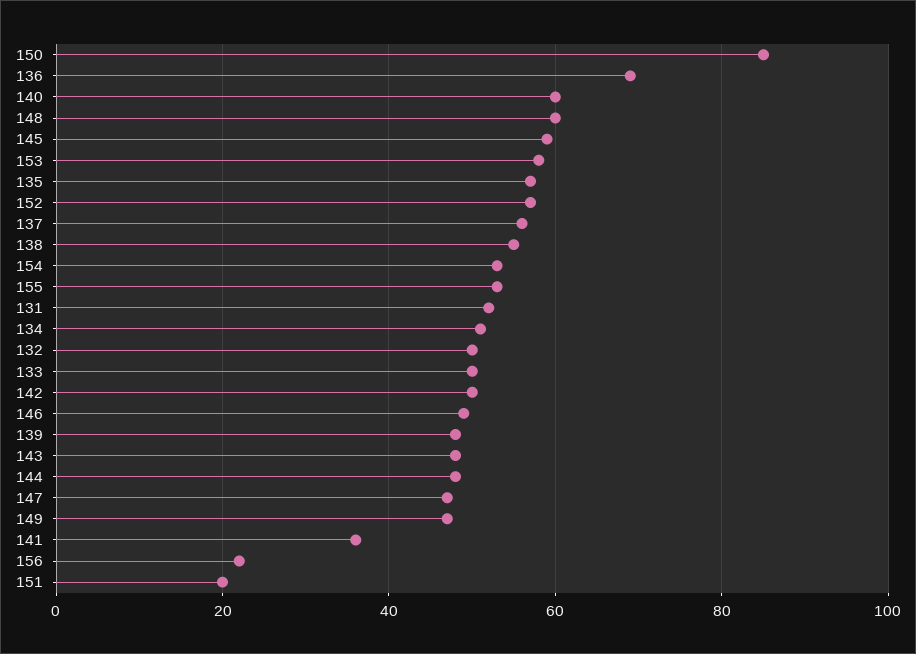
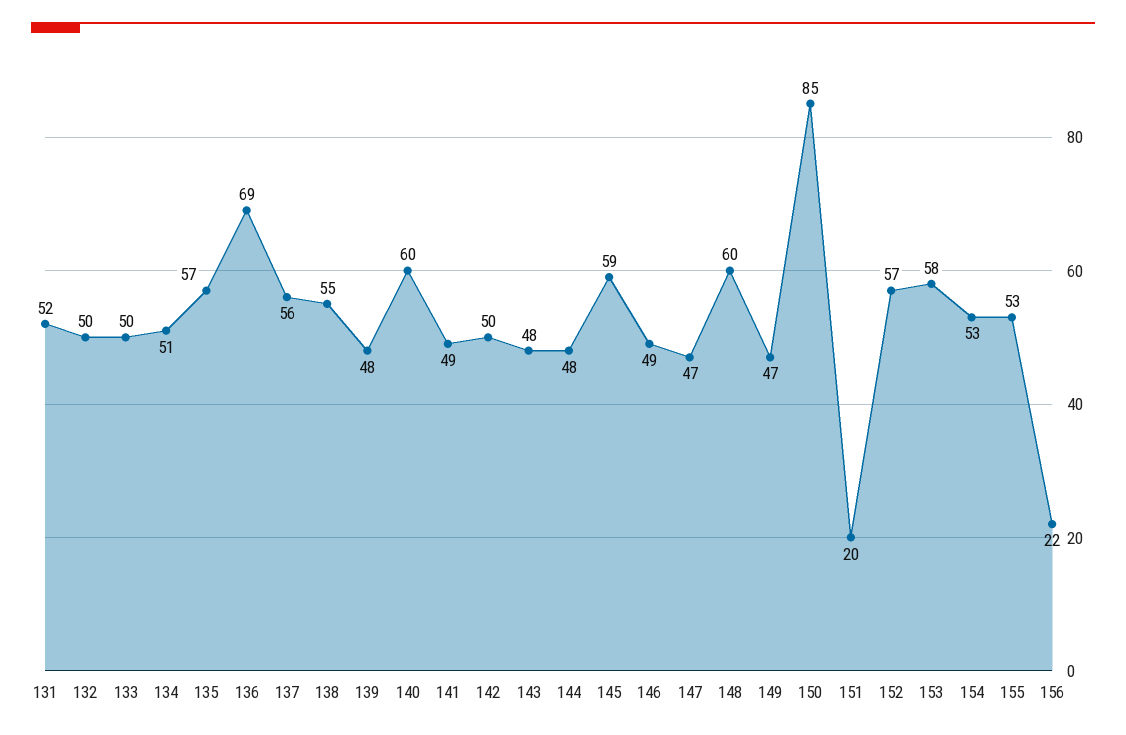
  {
    "150": 85,
    "136": 69,
    "140": 60,
    "148": 60,
    "145": 59,
    "153": 58,
    "135": 57,
    "152": 57,
    "137": 56,
    "138": 55,
    "154": 53,
    "155": 53,
    "131": 52,
    "134": 51,
    "132": 50,
    "133": 50,
    "142": 50,
    "146": 49,
    "139": 48,
    "143": 48,
    "144": 48,
    "147": 47,
    "149": 47,
-   "141": 35,
+   "141": 49,
    "156": 22,
    "151": 20
  }

